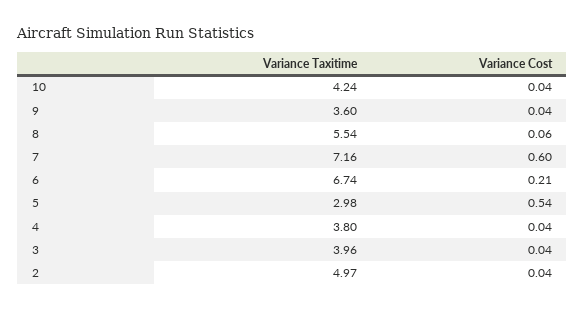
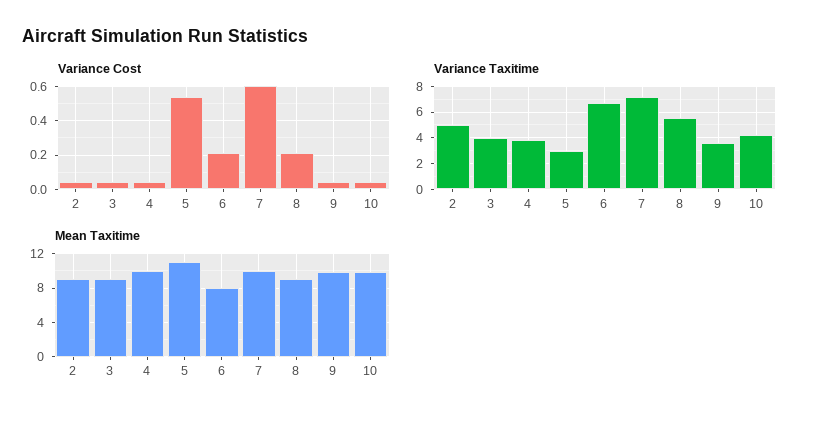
  {
    "Variance Taxitime": {
      "10": 4.24,
      "9": 3.6,
      "8": 5.54,
      "7": 7.16,
      "6": 6.74,
      "5": 2.98,
      "4": 3.8,
      "3": 3.96,
      "2": 4.97
    },
    "Variance Cost": {
      "10": 0.04,
      "9": 0.04,
-     "8": 0.06,
+     "8": 0.2,
      "7": 0.6,
      "6": 0.21,
      "5": 0.54,
      "4": 0.04,
      "3": 0.04,
      "2": 0.04
-   }
+   },
+   "Mean Taxitime": {
+     "2": 9,
+     "3": 9,
+     "4": 10,
+     "5": 11,
+     "6": 8,
+     "7": 10,
+     "8": 9,
+     "9": 10,
+     "10": 10
+   }
  }

